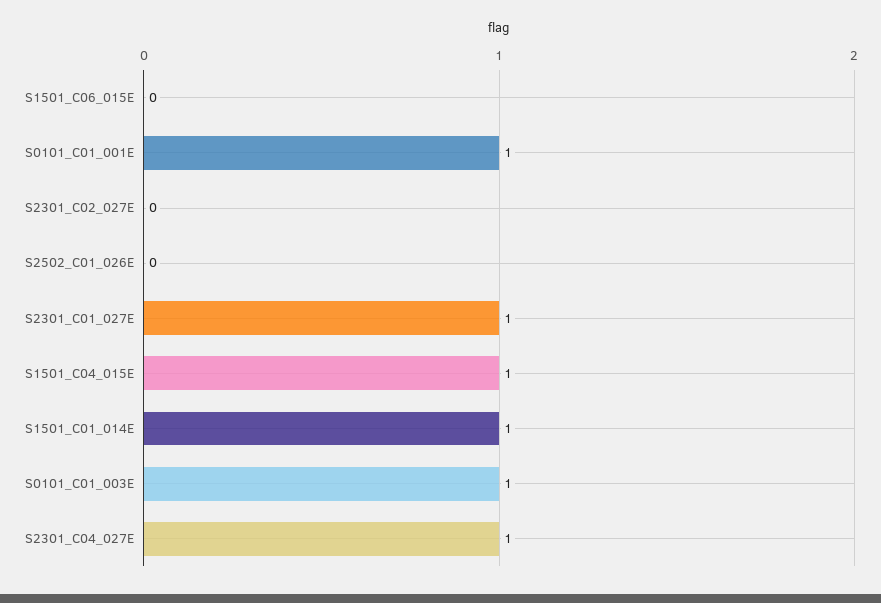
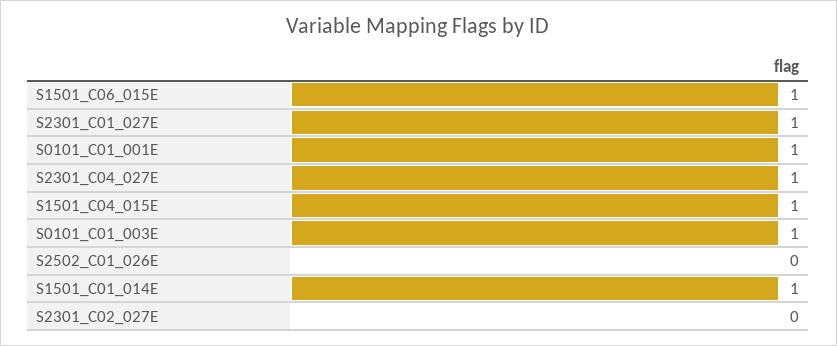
  {
-   "S1501_C06_015E": 0,
+   "S1501_C06_015E": 1,
    "S0101_C01_001E": 1,
    "S2301_C02_027E": 0,
    "S2502_C01_026E": 0,
    "S2301_C01_027E": 1,
    "S1501_C04_015E": 1,
    "S1501_C01_014E": 1,
    "S0101_C01_003E": 1,
    "S2301_C04_027E": 1
  }

